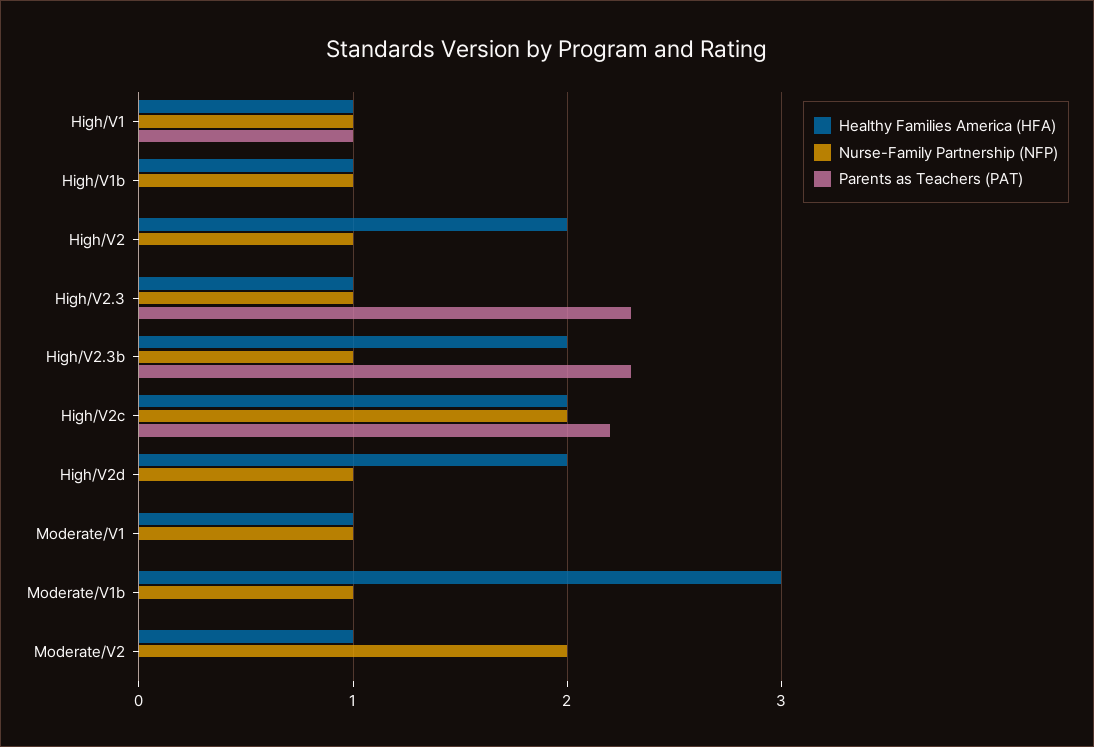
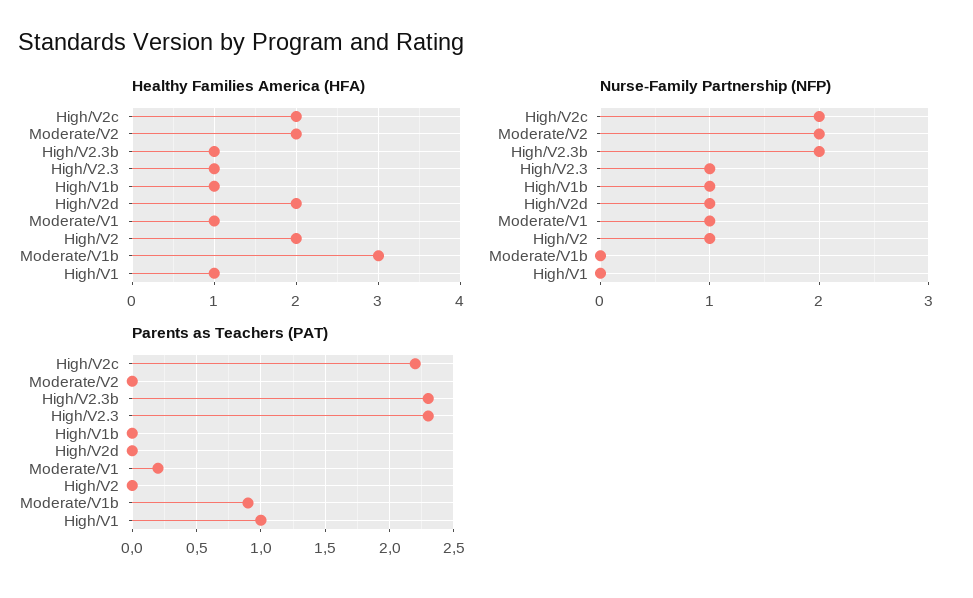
  {
    "Healthy Families America (HFA)": {
      "High/V1": 1,
      "High/V1b": 1,
      "High/V2": 2,
      "High/V2.3": 1,
-     "High/V2.3b": 2,
+     "High/V2.3b": 1,
      "High/V2c": 2,
      "High/V2d": 2,
      "Moderate/V1": 1,
      "Moderate/V1b": 3,
-     "Moderate/V2": 1
+     "Moderate/V2": 2
    },
    "Nurse-Family Partnership (NFP)": {
-     "High/V1": 1,
+     "High/V1": 0,
      "High/V1b": 1,
      "High/V2": 1,
      "High/V2.3": 1,
-     "High/V2.3b": 1,
+     "High/V2.3b": 2,
      "High/V2c": 2,
      "High/V2d": 1,
      "Moderate/V1": 1,
-     "Moderate/V1b": 1,
+     "Moderate/V1b": 0,
      "Moderate/V2": 2
    },
    "Parents as Teachers (PAT)": {
      "High/V1": 1,
      "High/V1b": 0,
      "High/V2": 0,
      "High/V2.3": 2.3,
      "High/V2.3b": 2.3,
      "High/V2c": 2.2,
      "High/V2d": 0,
-     "Moderate/V1": 0,
+     "Moderate/V1": 0.2,
-     "Moderate/V1b": 0,
+     "Moderate/V1b": 0.9,
      "Moderate/V2": 0
    }
  }

